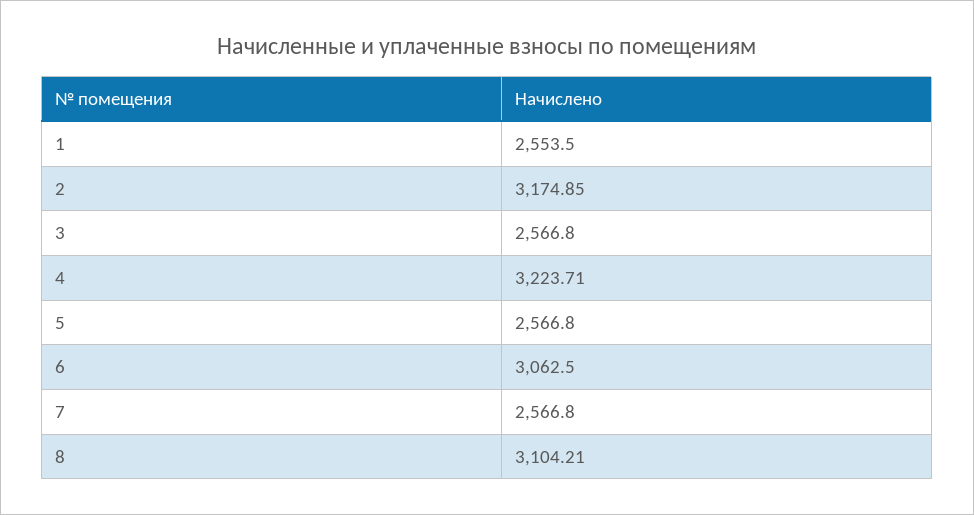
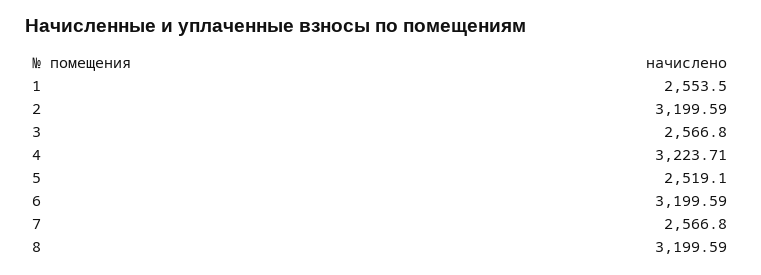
  {
    "1": 2553.5,
-   "2": 3174.85,
+   "2": 3199.59,
    "3": 2566.8,
    "4": 3223.71,
-   "5": 2566.8,
+   "5": 2519.1,
-   "6": 3062.5,
+   "6": 3199.59,
    "7": 2566.8,
-   "8": 3104.21
+   "8": 3199.59
  }

